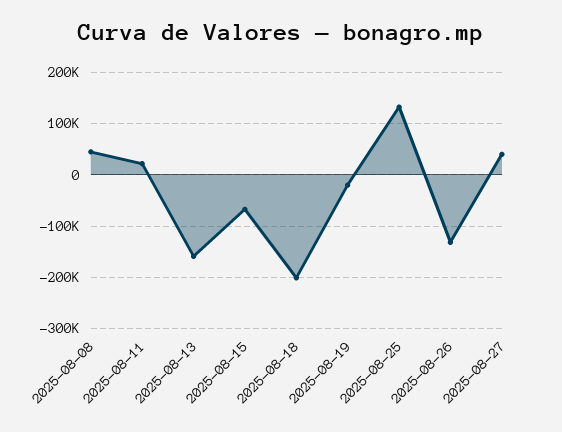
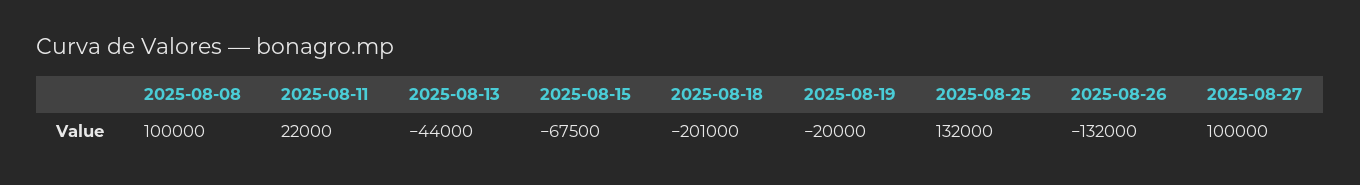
  {
-   "2025-08-08": 40000,
+   "2025-08-08": 100000,
    "2025-08-11": 22000,
-   "2025-08-13": -160000,
+   "2025-08-13": -44000,
    "2025-08-15": -67500,
    "2025-08-18": -201000,
    "2025-08-19": -20000,
    "2025-08-25": 132000,
    "2025-08-26": -132000,
-   "2025-08-27": 40000
+   "2025-08-27": 100000
  }

